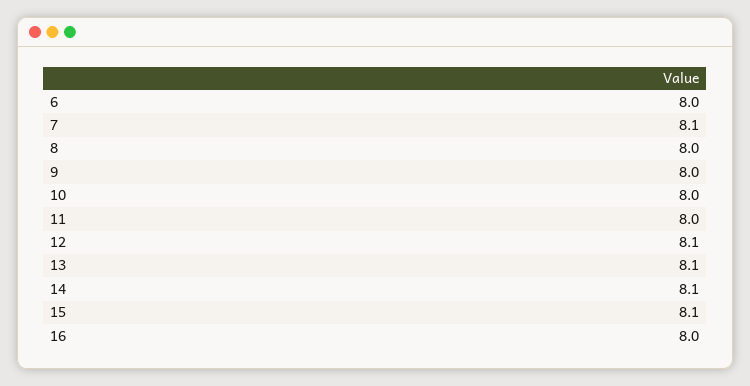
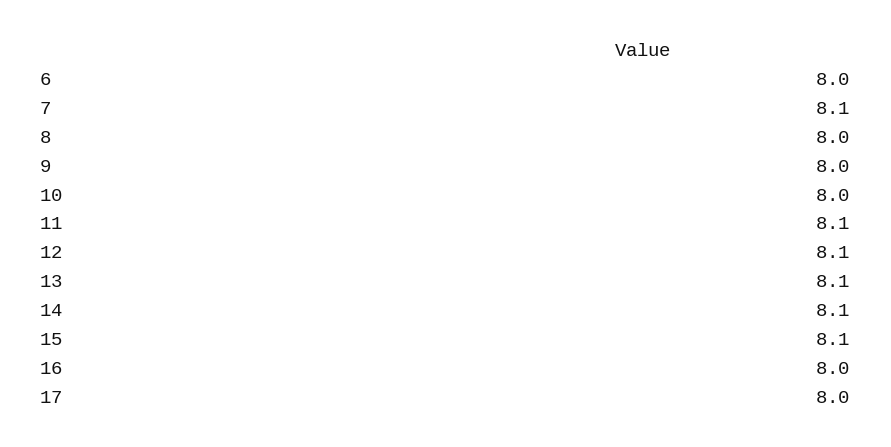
  {
    "6": 8,
    "7": 8.1,
    "8": 8,
    "9": 8,
    "10": 8,
-   "11": 8,
+   "11": 8.1,
    "12": 8.1,
    "13": 8.1,
    "14": 8.1,
    "15": 8.1,
-   "16": 8
+   "16": 8,
+   "17": 8
  }

